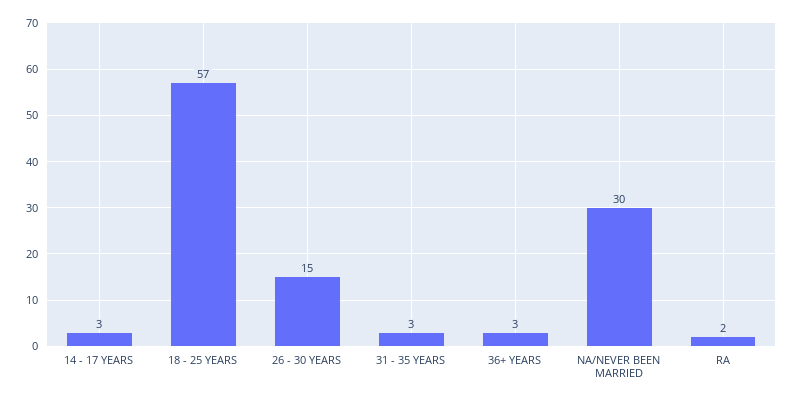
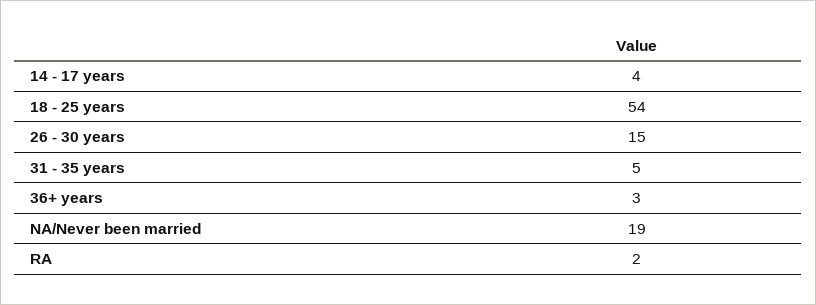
  {
-   "14 - 17 YEARS": 3,
+   "14 - 17 YEARS": 4,
-   "18 - 25 YEARS": 57,
+   "18 - 25 YEARS": 54,
    "26 - 30 YEARS": 15,
-   "31 - 35 YEARS": 3,
+   "31 - 35 YEARS": 5,
    "36+ YEARS": 3,
-   "NA/NEVER BEEN MARRIED": 30,
+   "NA/NEVER BEEN MARRIED": 19,
    "RA": 2
  }

